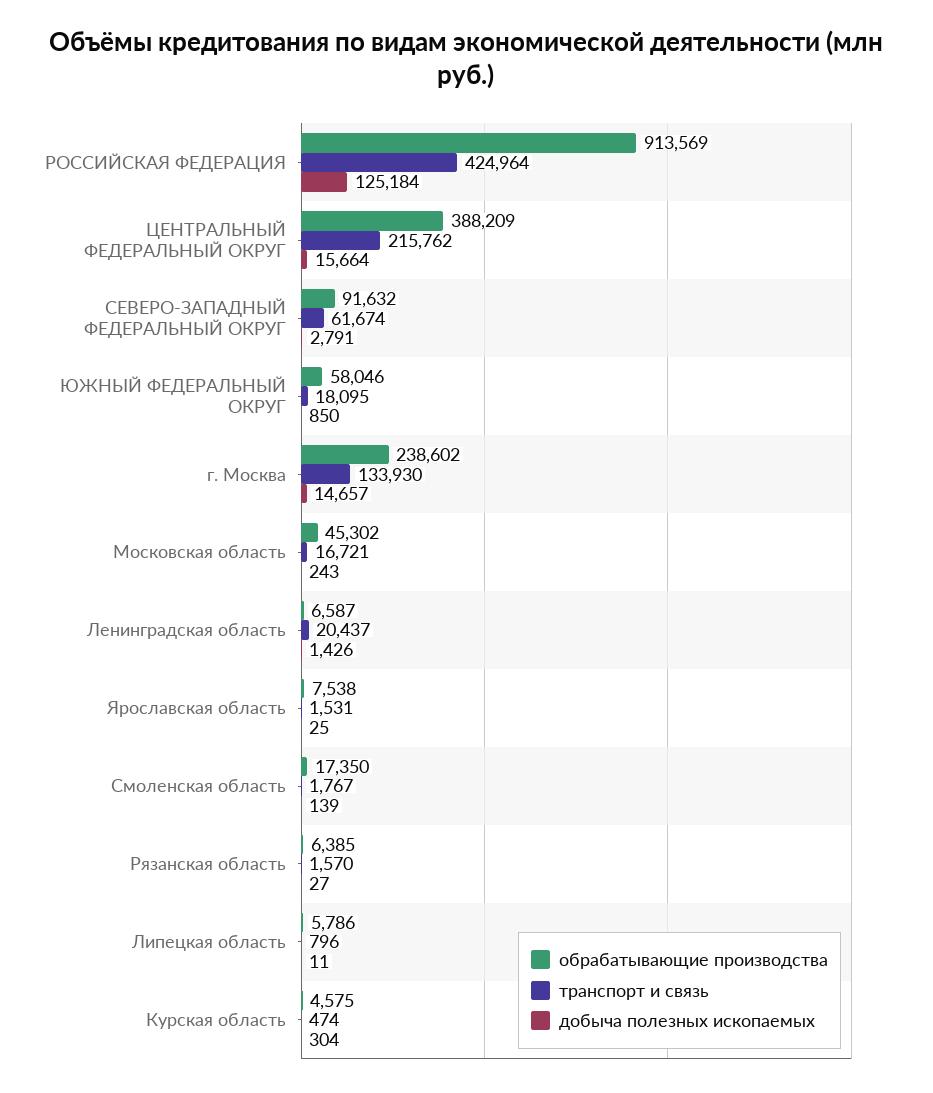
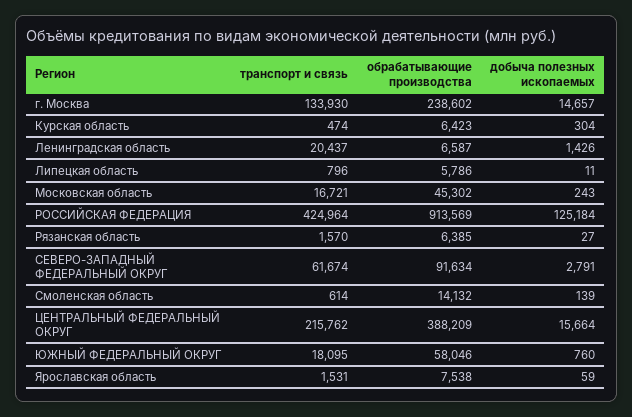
  {
    "обрабатывающие производства": {
      "РОССИЙСКАЯ ФЕДЕРАЦИЯ": 913569,
      "ЦЕНТРАЛЬНЫЙ ФЕДЕРАЛЬНЫЙ ОКРУГ": 388209,
-     "СЕВЕРО-ЗАПАДНЫЙ ФЕДЕРАЛЬНЫЙ ОКРУГ": 91632,
+     "СЕВЕРО-ЗАПАДНЫЙ ФЕДЕРАЛЬНЫЙ ОКРУГ": 91634,
      "ЮЖНЫЙ ФЕДЕРАЛЬНЫЙ ОКРУГ": 58046,
      "г. Москва": 238602,
      "Московская область": 45302,
      "Ленинградская область": 6587,
      "Ярославская область": 7538,
-     "Смоленская область": 17350,
+     "Смоленская область": 14132,
      "Рязанская область": 6385,
      "Липецкая область": 5786,
-     "Курская область": 4575
+     "Курская область": 6423
    },
    "транспорт и связь": {
      "РОССИЙСКАЯ ФЕДЕРАЦИЯ": 424964,
      "ЦЕНТРАЛЬНЫЙ ФЕДЕРАЛЬНЫЙ ОКРУГ": 215762,
      "СЕВЕРО-ЗАПАДНЫЙ ФЕДЕРАЛЬНЫЙ ОКРУГ": 61674,
      "ЮЖНЫЙ ФЕДЕРАЛЬНЫЙ ОКРУГ": 18095,
      "г. Москва": 133930,
      "Московская область": 16721,
      "Ленинградская область": 20437,
      "Ярославская область": 1531,
-     "Смоленская область": 1767,
+     "Смоленская область": 614,
      "Рязанская область": 1570,
      "Липецкая область": 796,
      "Курская область": 474
    },
    "добыча полезных ископаемых": {
      "РОССИЙСКАЯ ФЕДЕРАЦИЯ": 125184,
      "ЦЕНТРАЛЬНЫЙ ФЕДЕРАЛЬНЫЙ ОКРУГ": 15664,
      "СЕВЕРО-ЗАПАДНЫЙ ФЕДЕРАЛЬНЫЙ ОКРУГ": 2791,
-     "ЮЖНЫЙ ФЕДЕРАЛЬНЫЙ ОКРУГ": 850,
+     "ЮЖНЫЙ ФЕДЕРАЛЬНЫЙ ОКРУГ": 760,
      "г. Москва": 14657,
      "Московская область": 243,
      "Ленинградская область": 1426,
-     "Ярославская область": 25,
+     "Ярославская область": 59,
      "Смоленская область": 139,
      "Рязанская область": 27,
      "Липецкая область": 11,
      "Курская область": 304
    }
  }

